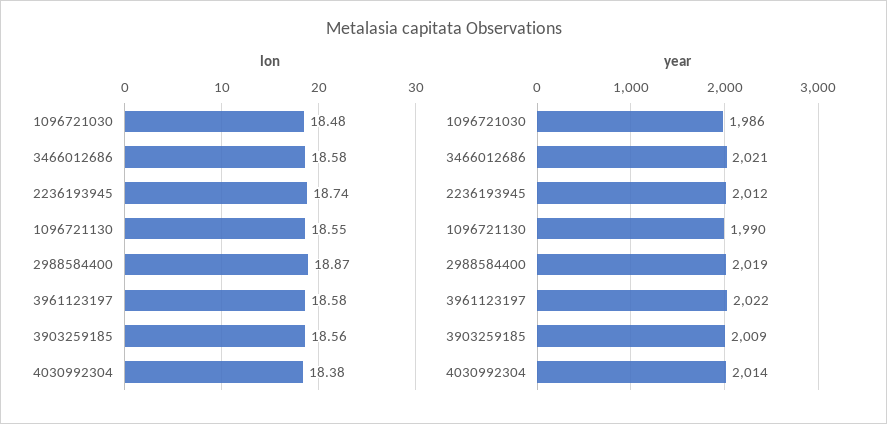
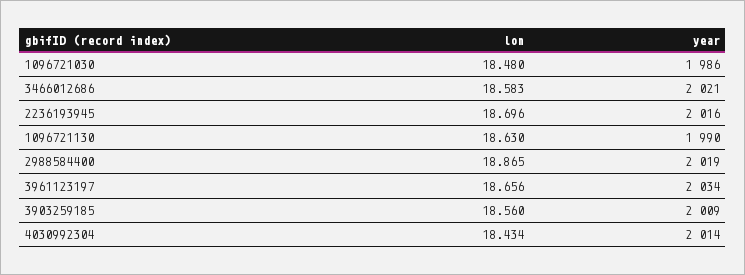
  {
    "lon": {
      "1096721030": 18.48,
      "3466012686": 18.583,
-     "2236193945": 18.74,
+     "2236193945": 18.696,
-     "1096721130": 18.55,
+     "1096721130": 18.63,
      "2988584400": 18.865,
-     "3961123197": 18.58,
+     "3961123197": 18.656,
      "3903259185": 18.56,
-     "4030992304": 18.38
+     "4030992304": 18.434
    },
    "year": {
      "1096721030": 1986,
      "3466012686": 2021,
-     "2236193945": 2012,
+     "2236193945": 2016,
      "1096721130": 1990,
      "2988584400": 2019,
-     "3961123197": 2022,
+     "3961123197": 2034,
      "3903259185": 2009,
      "4030992304": 2014
    }
  }

